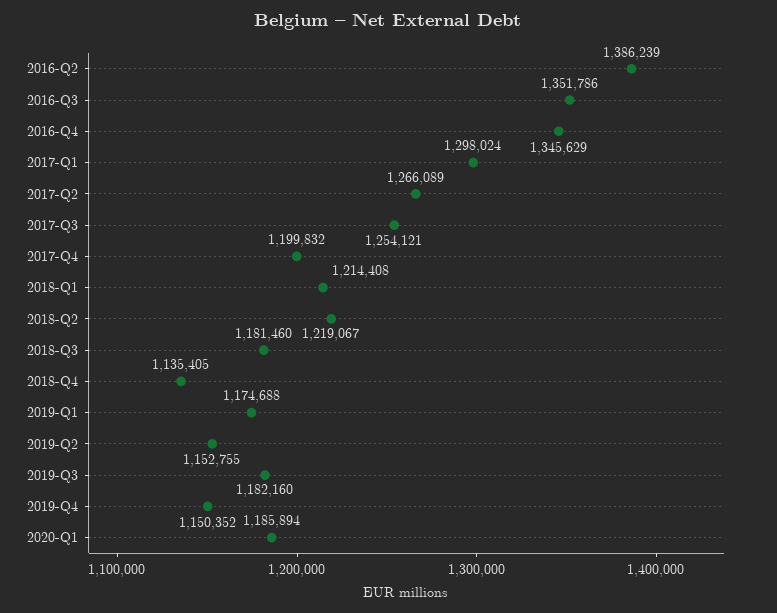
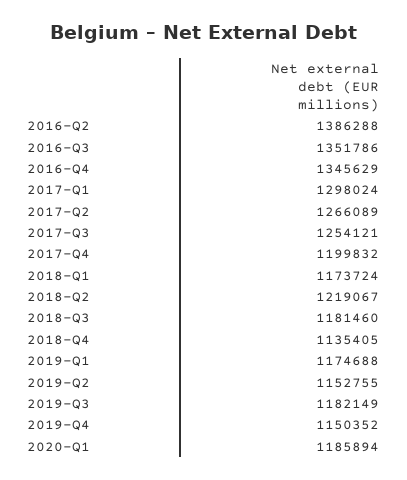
  {
-   "2016-Q2": 1386239,
+   "2016-Q2": 1386288,
    "2016-Q3": 1351786,
    "2016-Q4": 1345629,
    "2017-Q1": 1298024,
    "2017-Q2": 1266089,
    "2017-Q3": 1254121,
    "2017-Q4": 1199832,
-   "2018-Q1": 1214408,
+   "2018-Q1": 1173724,
    "2018-Q2": 1219067,
    "2018-Q3": 1181460,
    "2018-Q4": 1135405,
    "2019-Q1": 1174688,
    "2019-Q2": 1152755,
-   "2019-Q3": 1182160,
+   "2019-Q3": 1182149,
    "2019-Q4": 1150352,
    "2020-Q1": 1185894
  }

